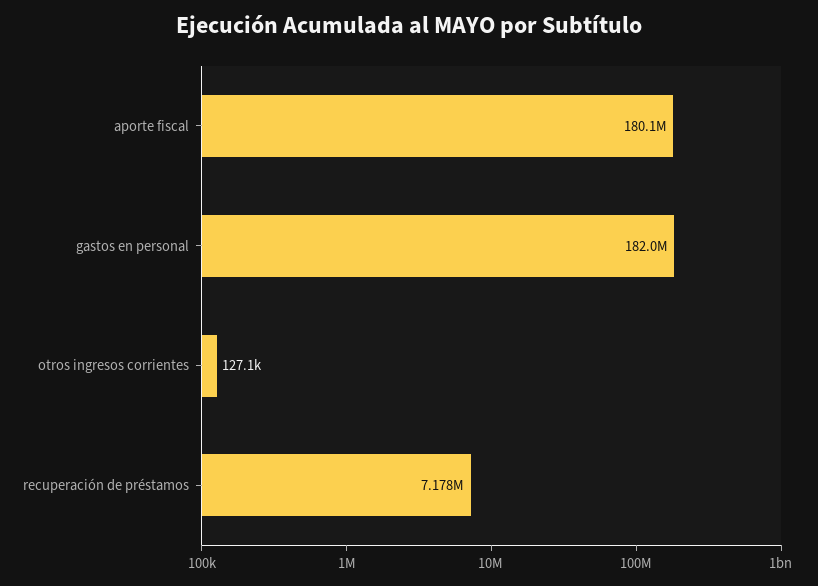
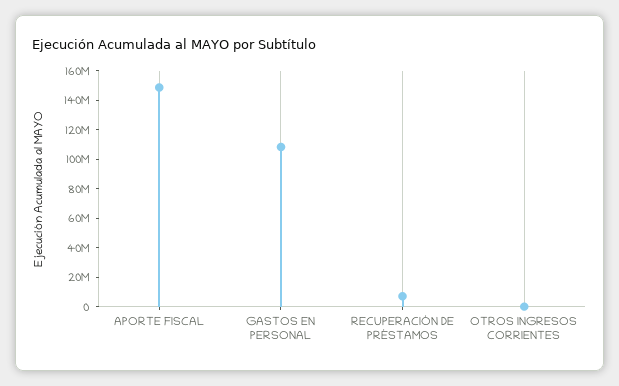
  {
-   "aporte fiscal": 180100000,
+   "aporte fiscal": 150000000,
-   "gastos en personal": 182000000,
+   "gastos en personal": 110000000,
    "otros ingresos corrientes": 127100,
    "recuperación de préstamos": 7178000
  }

